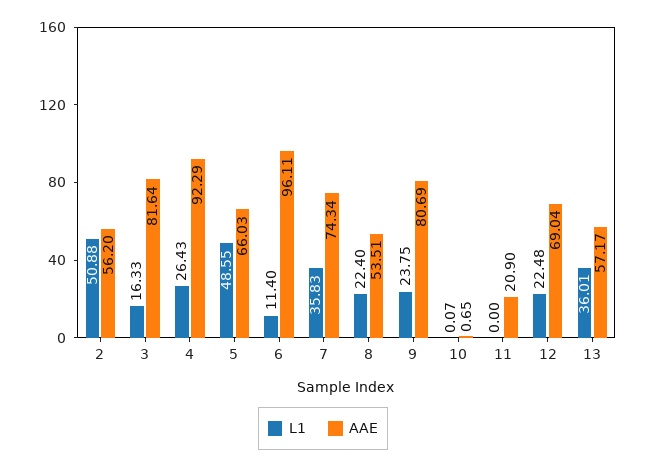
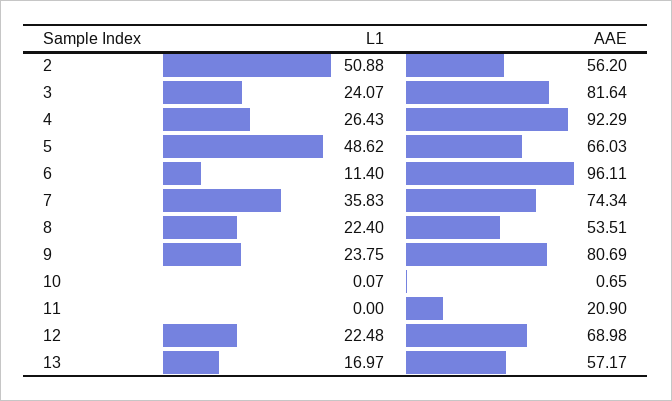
  {
    "L1": {
      "2": 50.88,
-     "3": 16.33,
+     "3": 24.07,
      "4": 26.43,
-     "5": 48.55,
+     "5": 48.62,
      "6": 11.4,
      "7": 35.83,
      "8": 22.4,
      "9": 23.75,
      "10": 0.07,
      "11": 0,
      "12": 22.48,
-     "13": 36.01
+     "13": 16.97
    },
    "AAE": {
      "2": 56.2,
      "3": 81.64,
      "4": 92.29,
      "5": 66.03,
      "6": 96.11,
      "7": 74.34,
      "8": 53.51,
      "9": 80.69,
      "10": 0.65,
      "11": 20.9,
-     "12": 69.04,
+     "12": 68.98,
      "13": 57.17
    }
  }

